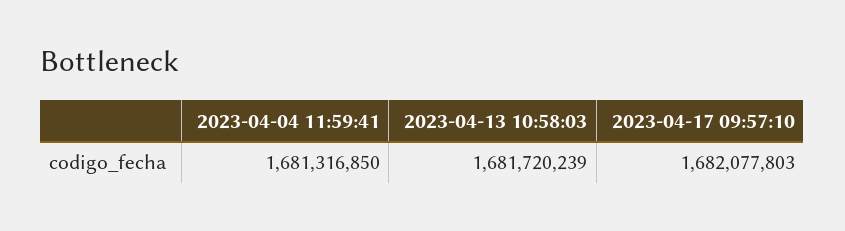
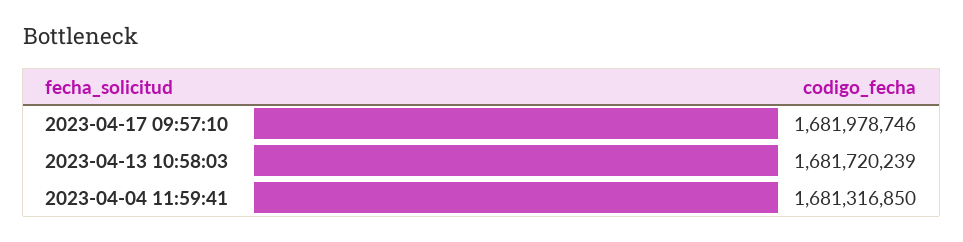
  {
    "2023-04-04 11:59:41": 1681316850,
    "2023-04-13 10:58:03": 1681720239,
-   "2023-04-17 09:57:10": 1682077803
+   "2023-04-17 09:57:10": 1681978746
  }

